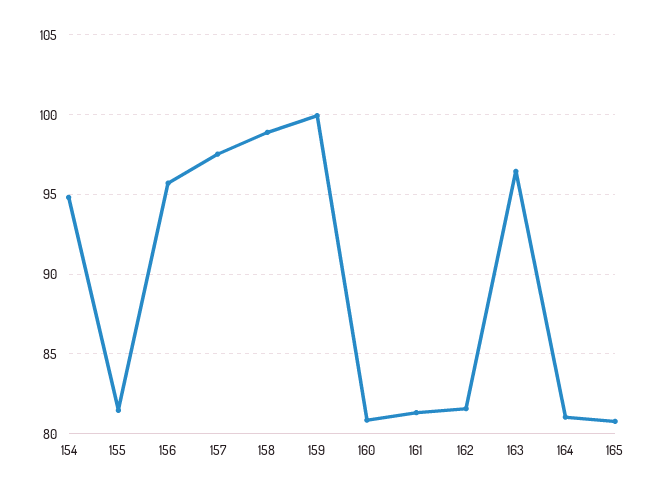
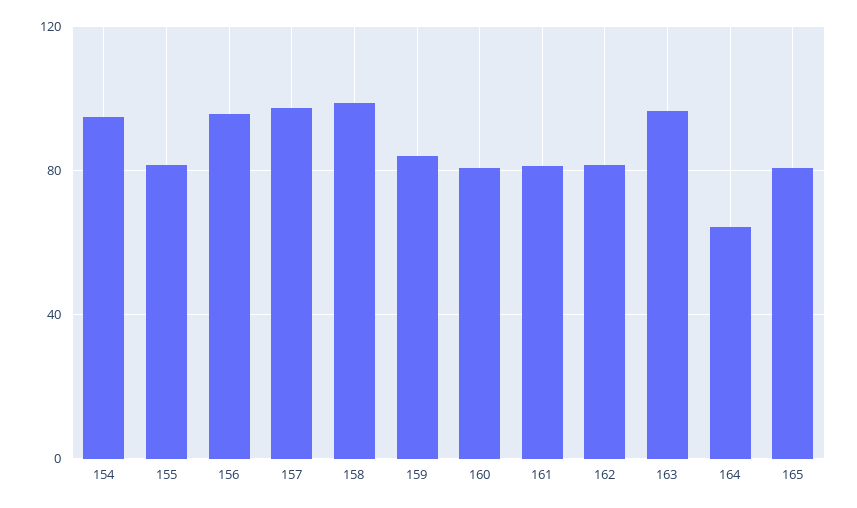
  {
    "154": 95,
    "155": 81.5,
    "156": 95.5,
    "157": 97.5,
    "158": 99,
-   "159": 100,
+   "159": 85,
    "160": 81,
    "161": 81.5,
    "162": 81.5,
    "163": 96.5,
-   "164": 81,
+   "164": 65,
    "165": 81
  }

